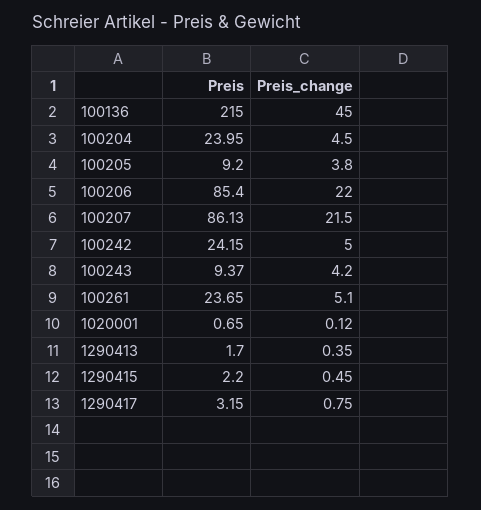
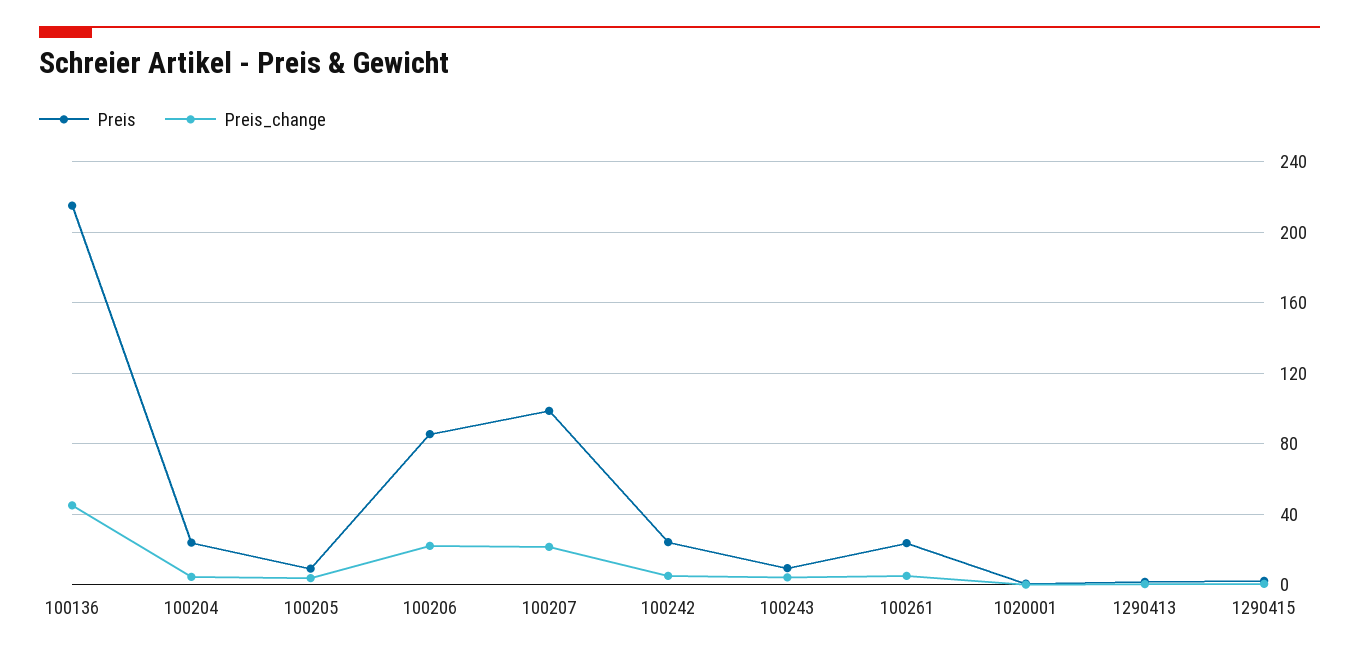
  {
    "Preis": {
      "100136": 215,
      "100204": 23.95,
      "100205": 9.2,
      "100206": 85.4,
-     "100207": 86.13,
+     "100207": 100,
      "100242": 24.15,
      "100243": 9.37,
      "100261": 23.65,
      "1020001": 0.65,
      "1290413": 1.7,
-     "1290415": 2.2,
+     "1290415": 2.2
-     "1290417": 3.15
    },
    "Preis_change": {
      "100136": 45,
      "100204": 4.5,
      "100205": 3.8,
      "100206": 22,
      "100207": 21.5,
      "100242": 5,
      "100243": 4.2,
      "100261": 5.1,
      "1020001": 0.12,
      "1290413": 0.35,
-     "1290415": 0.45,
+     "1290415": 0.45
-     "1290417": 0.75
    }
  }

